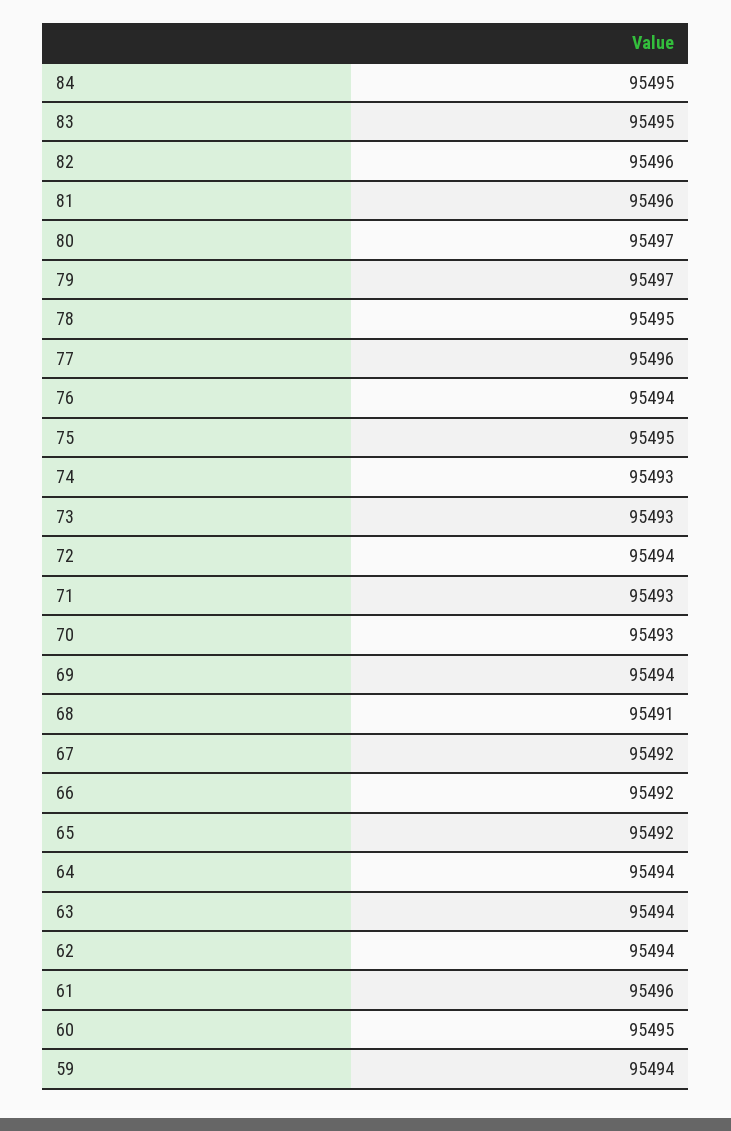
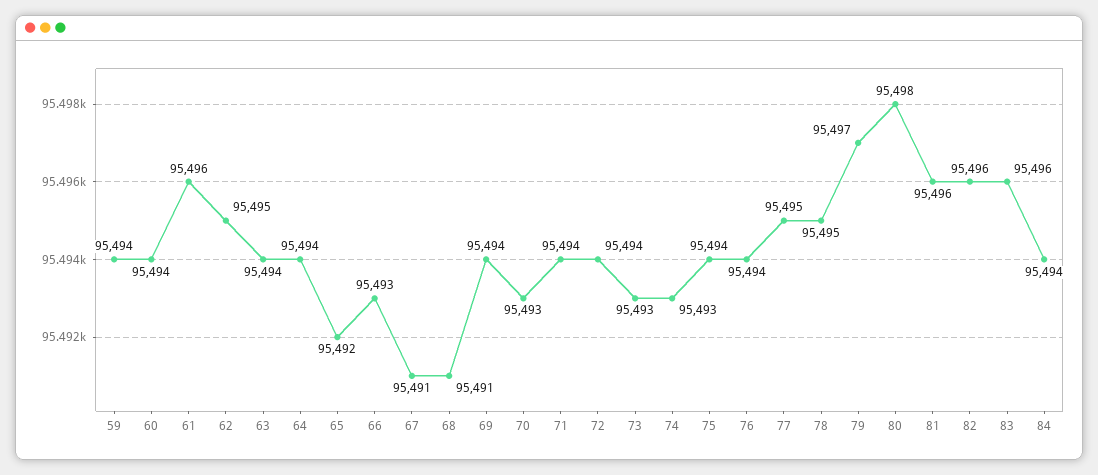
  {
-   "84": 95495,
+   "84": 95494,
-   "83": 95495,
+   "83": 95496,
    "82": 95496,
    "81": 95496,
-   "80": 95497,
+   "80": 95498,
    "79": 95497,
    "78": 95495,
-   "77": 95496,
+   "77": 95495,
    "76": 95494,
-   "75": 95495,
+   "75": 95494,
    "74": 95493,
    "73": 95493,
    "72": 95494,
-   "71": 95493,
+   "71": 95494,
    "70": 95493,
    "69": 95494,
    "68": 95491,
-   "67": 95492,
+   "67": 95491,
-   "66": 95492,
+   "66": 95493,
    "65": 95492,
    "64": 95494,
    "63": 95494,
-   "62": 95494,
+   "62": 95495,
    "61": 95496,
-   "60": 95495,
+   "60": 95494,
    "59": 95494
  }

